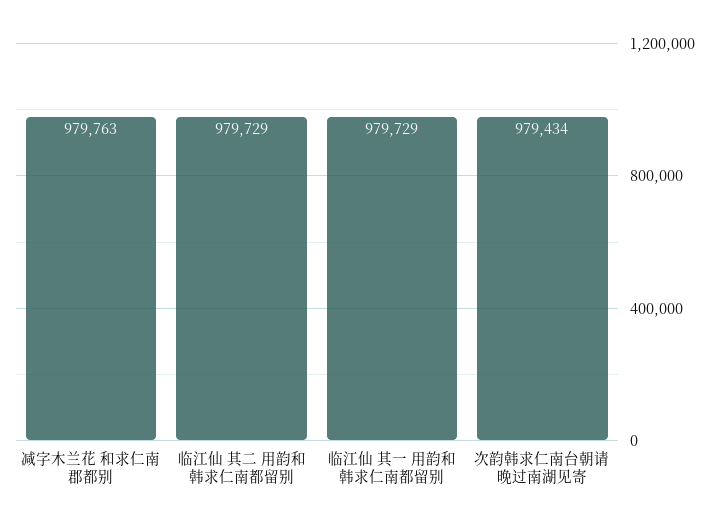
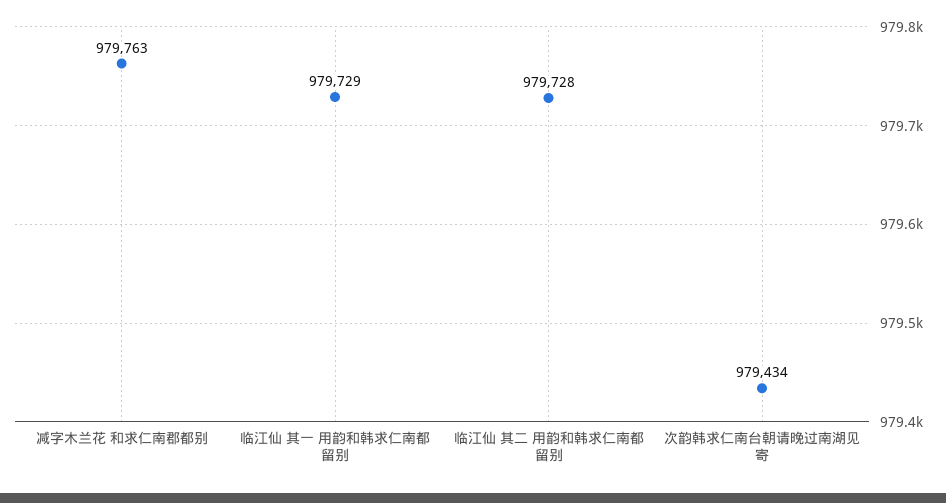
  {
    "减字木兰花 和求仁南郡都别": 979763,
-   "临江仙 其二 用韵和韩求仁南都留别": 979729,
+   "临江仙 其二 用韵和韩求仁南都留别": 979728,
    "临江仙 其一 用韵和韩求仁南都留别": 979729,
    "次韵韩求仁南台朝请晚过南湖见寄": 979434
  }

